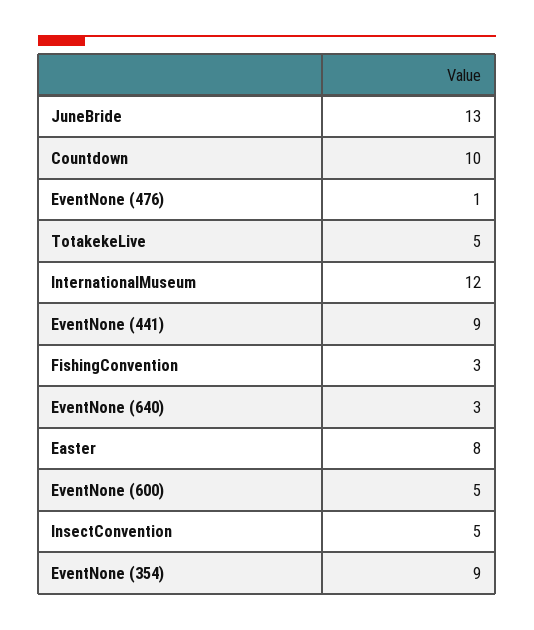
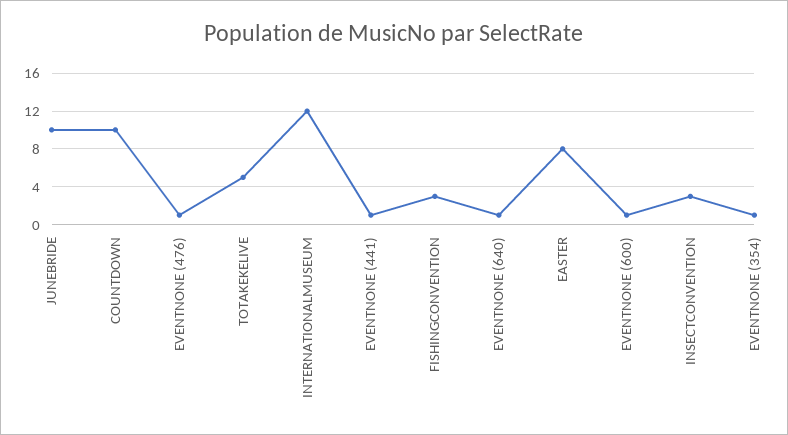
  {
-   "JuneBride": 13,
+   "JuneBride": 10,
    "Countdown": 10,
    "EventNone (476)": 1,
    "TotakekeLive": 5,
    "InternationalMuseum": 12,
-   "EventNone (441)": 9,
+   "EventNone (441)": 1,
    "FishingConvention": 3,
-   "EventNone (640)": 3,
+   "EventNone (640)": 1,
    "Easter": 8,
-   "EventNone (600)": 5,
+   "EventNone (600)": 1,
-   "InsectConvention": 5,
+   "InsectConvention": 3,
-   "EventNone (354)": 9
+   "EventNone (354)": 1
  }

